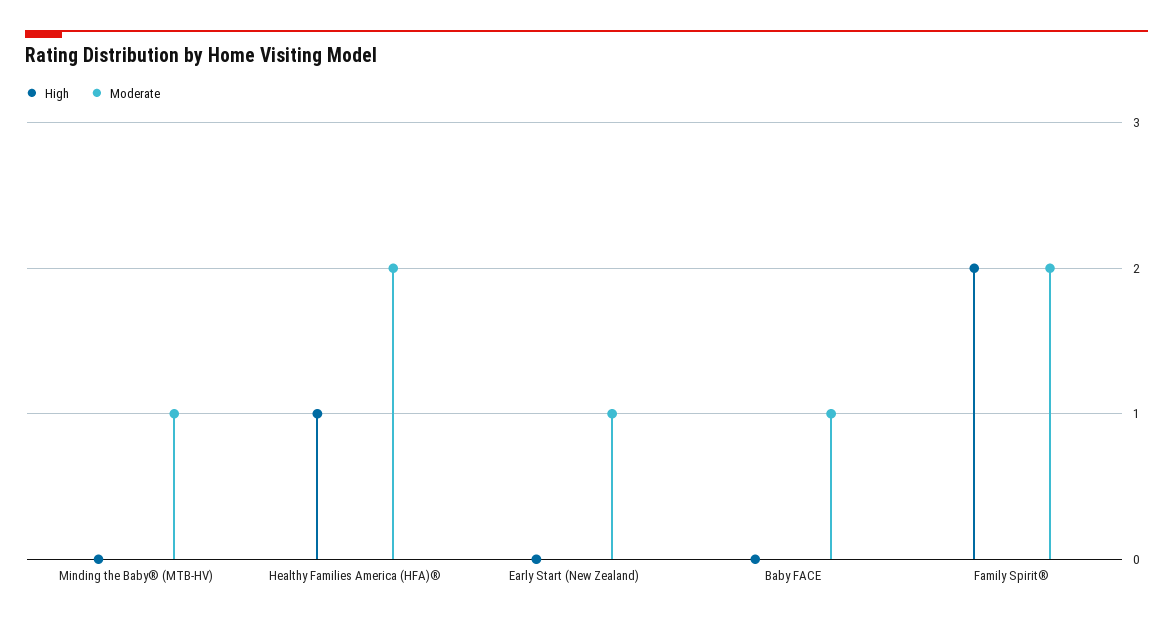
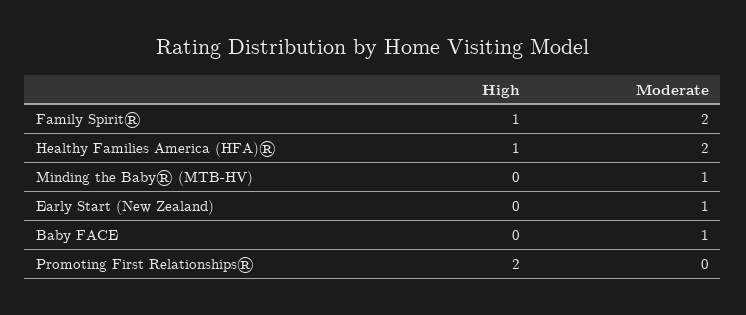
  {
    "High": {
      "Minding the Baby® (MTB-HV)": 0,
      "Healthy Families America (HFA)®": 1,
      "Early Start (New Zealand)": 0,
      "Baby FACE": 0,
-     "Family Spirit®": 2
+     "Family Spirit®": 1,
+     "Promoting First Relationships®": 2
    },
    "Moderate": {
      "Minding the Baby® (MTB-HV)": 1,
      "Healthy Families America (HFA)®": 2,
      "Early Start (New Zealand)": 1,
      "Baby FACE": 1,
-     "Family Spirit®": 2
+     "Family Spirit®": 2,
+     "Promoting First Relationships®": 0
    }
  }

